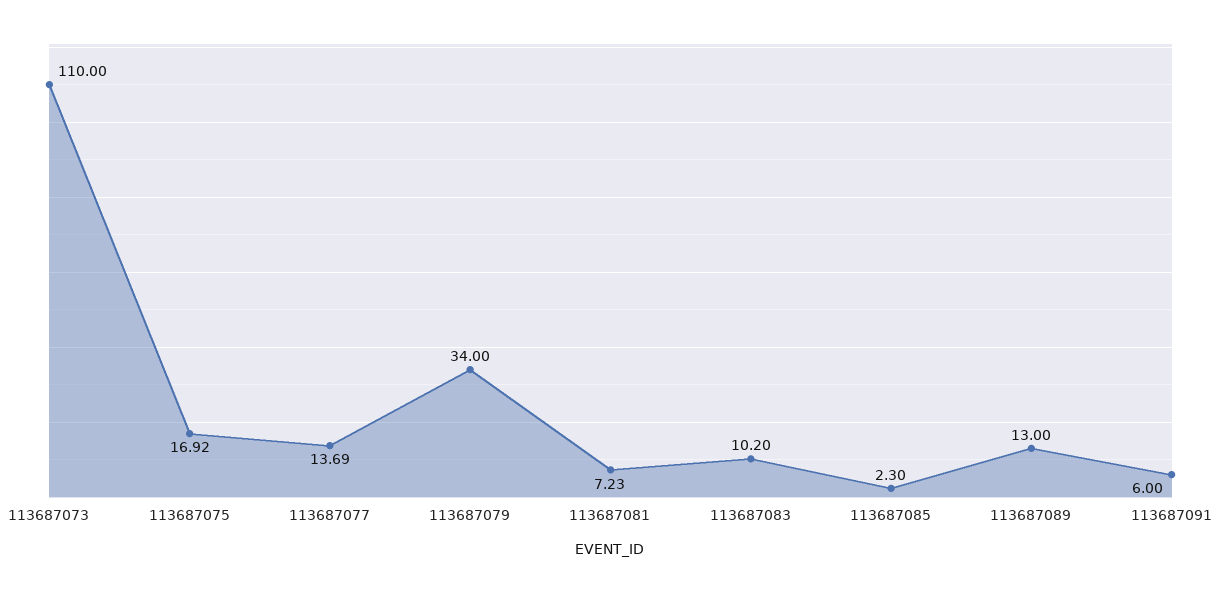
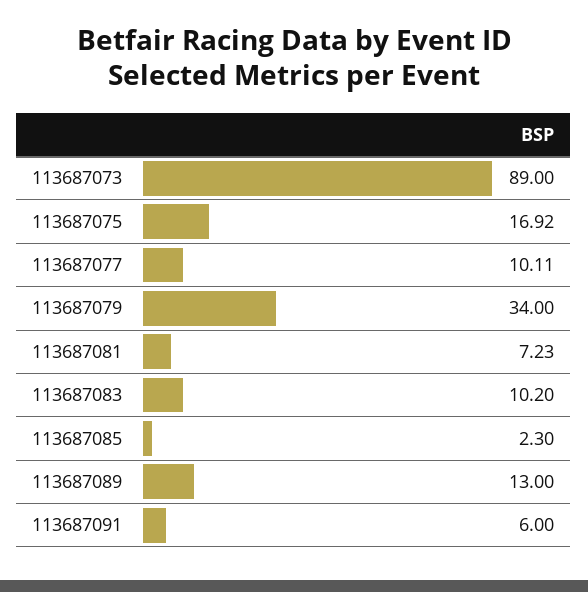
  {
-   "113687073": 110,
+   "113687073": 89,
    "113687075": 16.92,
-   "113687077": 13.69,
+   "113687077": 10.11,
    "113687079": 34,
    "113687081": 7.23,
    "113687083": 10.2,
    "113687085": 2.3,
    "113687089": 13,
    "113687091": 6
  }

